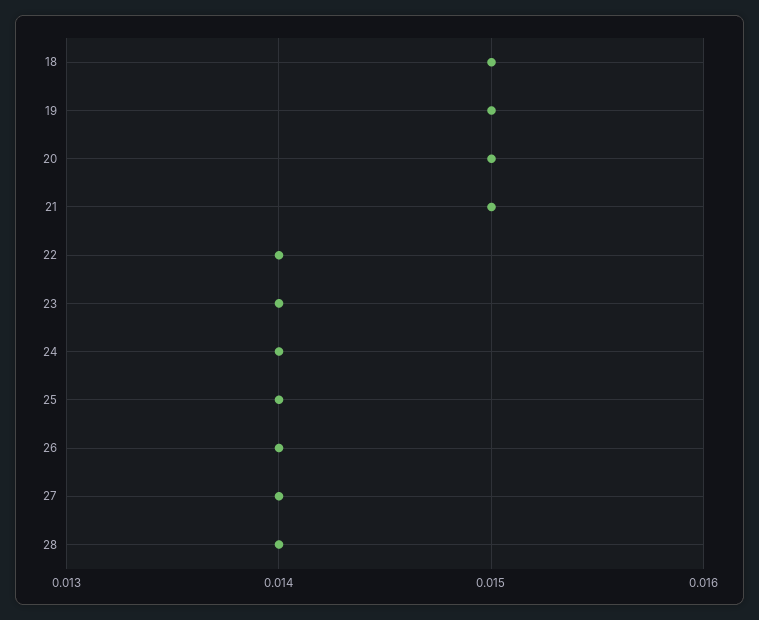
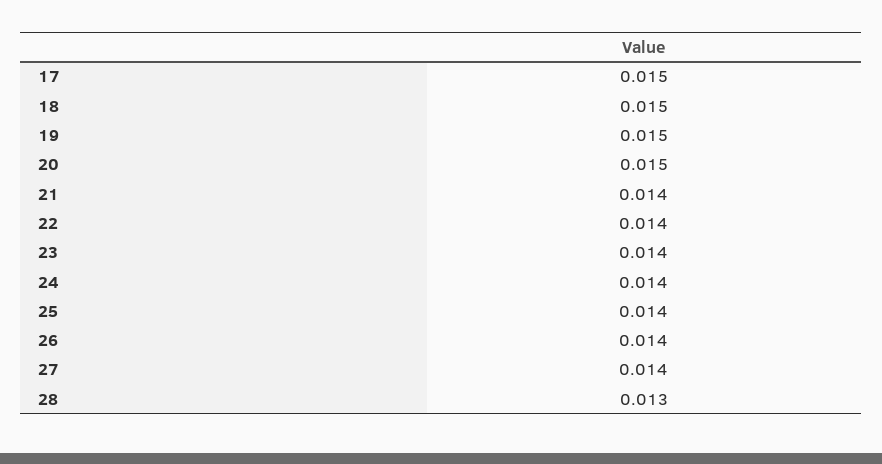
  {
    "18": 0.015,
    "19": 0.015,
    "20": 0.015,
-   "21": 0.015,
+   "21": 0.014,
    "22": 0.014,
    "23": 0.014,
    "24": 0.014,
    "25": 0.014,
    "26": 0.014,
    "27": 0.014,
-   "28": 0.014
+   "28": 0.013,
+   "17": 0.015
  }

